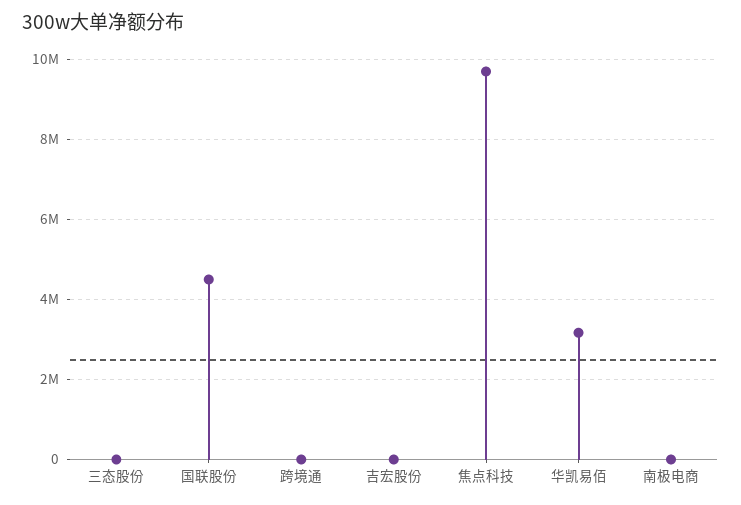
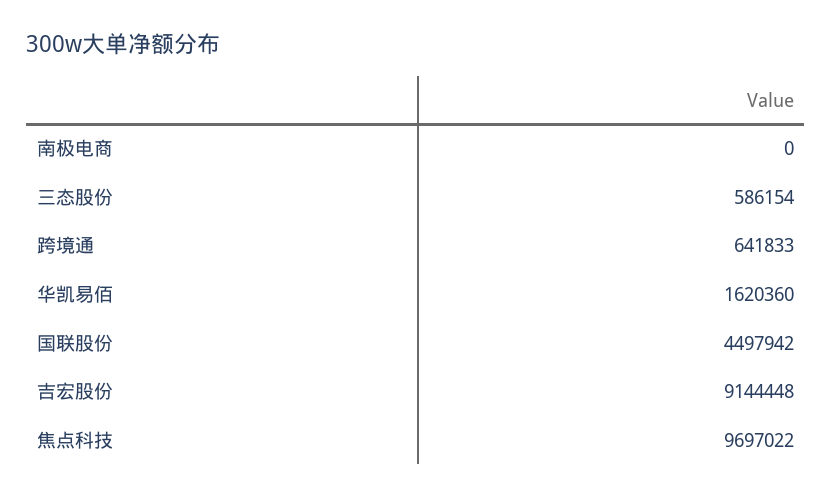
  {
-   "三态股份": 0,
+   "三态股份": 586154,
    "国联股份": 4497942,
-   "跨境通": 0,
+   "跨境通": 641833,
-   "吉宏股份": 0,
+   "吉宏股份": 9144448,
    "焦点科技": 9697022,
-   "华凯易佰": 3200000,
+   "华凯易佰": 1620360,
    "南极电商": 0
  }

